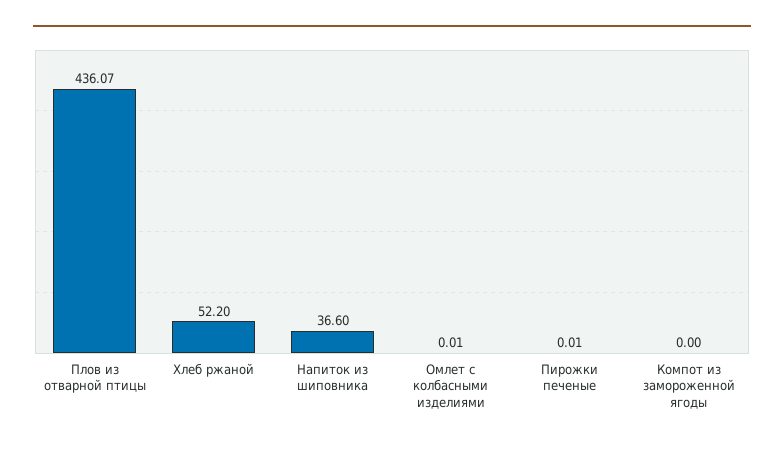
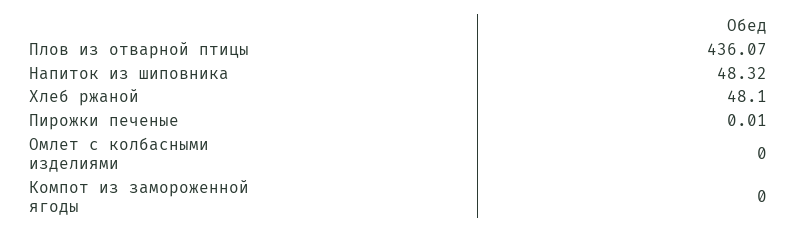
  {
    "Плов из отварной птицы": 436.07,
-   "Хлеб ржаной": 52.2,
+   "Хлеб ржаной": 48.1,
-   "Напиток из шиповника": 36.6,
+   "Напиток из шиповника": 48.32,
-   "Омлет с колбасными изделиями": 0.01,
+   "Омлет с колбасными изделиями": 0,
    "Пирожки печеные": 0.01,
    "Компот из замороженной ягоды": 0
  }

